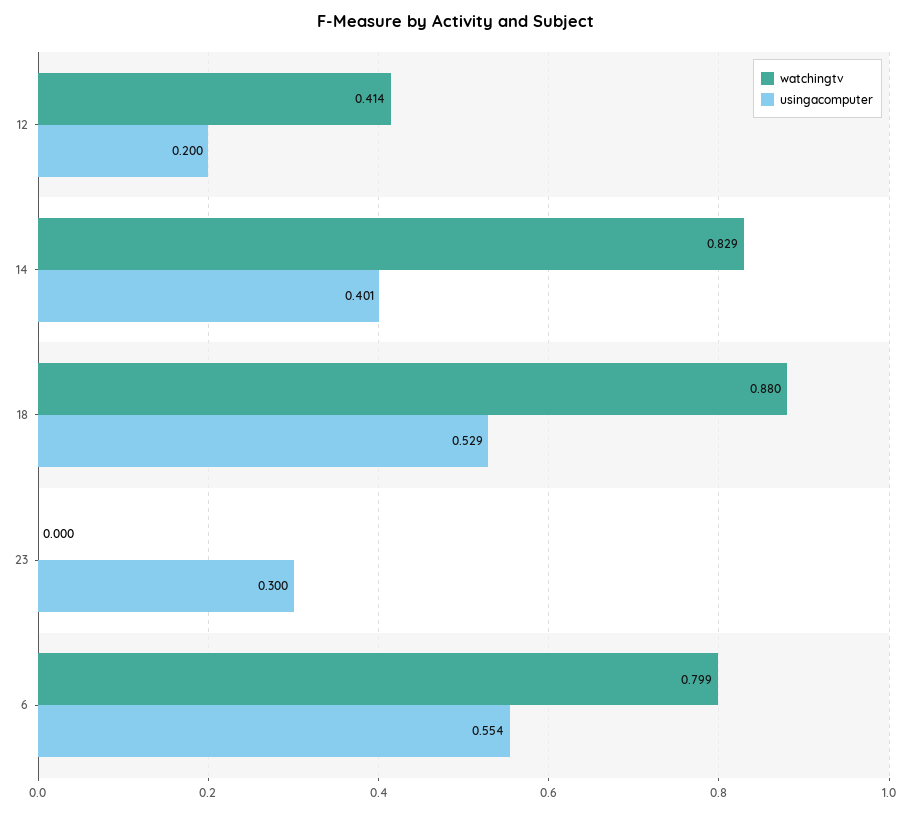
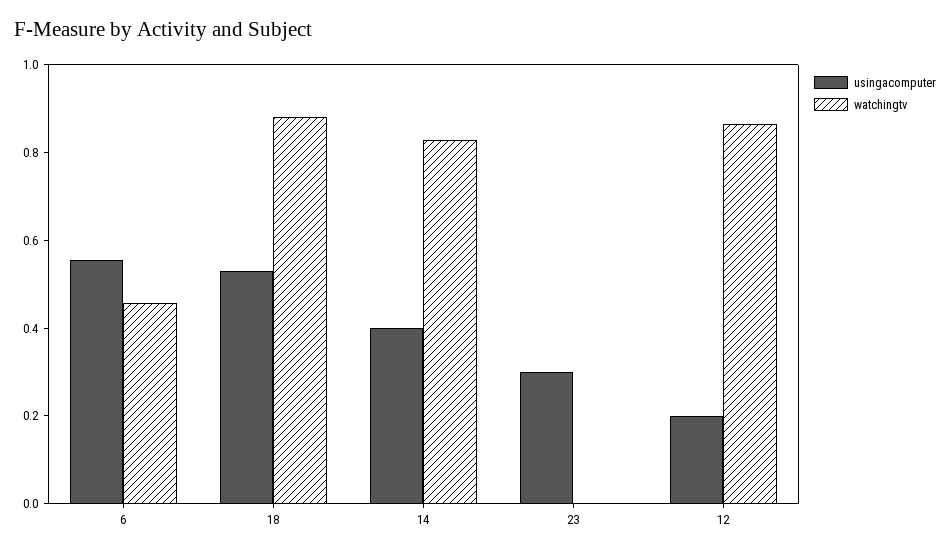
  {
    "watchingtv": {
-     "12": 0.414,
+     "12": 0.85,
      "14": 0.829,
      "18": 0.88,
      "23": 0,
-     "6": 0.799
+     "6": 0.45
    },
    "usingacomputer": {
      "12": 0.2,
      "14": 0.401,
      "18": 0.529,
      "23": 0.3,
      "6": 0.554
    }
  }

